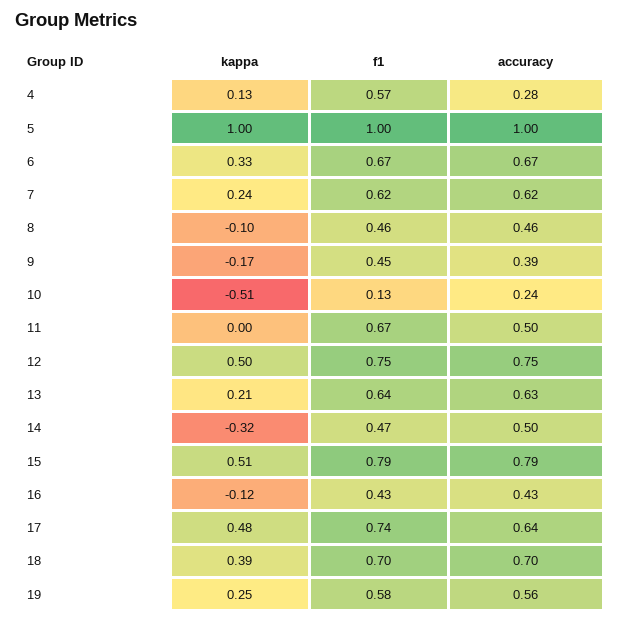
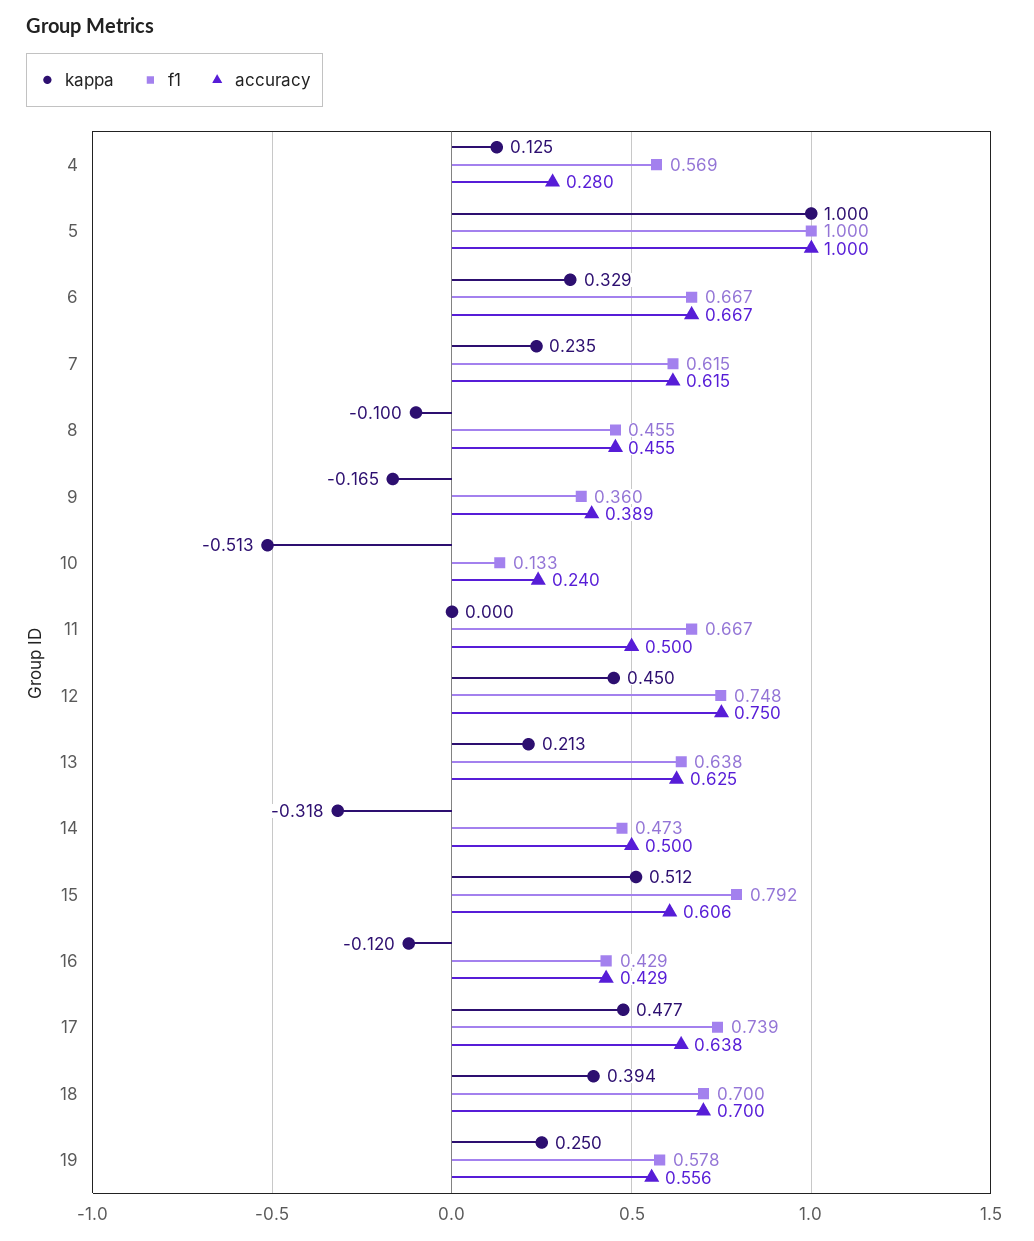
  {
    "kappa": {
      "4": 0.125,
      "5": 1,
      "6": 0.329,
      "7": 0.235,
      "8": -0.1,
      "9": -0.165,
      "10": -0.513,
      "11": 0,
-     "12": 0.5,
+     "12": 0.45,
      "13": 0.213,
      "14": -0.318,
      "15": 0.512,
      "16": -0.12,
      "17": 0.477,
      "18": 0.394,
      "19": 0.25
    },
    "f1": {
      "4": 0.569,
      "5": 1,
      "6": 0.667,
      "7": 0.615,
      "8": 0.455,
-     "9": 0.45,
+     "9": 0.36,
      "10": 0.133,
      "11": 0.667,
      "12": 0.748,
      "13": 0.638,
      "14": 0.473,
      "15": 0.792,
      "16": 0.429,
      "17": 0.739,
      "18": 0.7,
      "19": 0.578
    },
    "accuracy": {
      "4": 0.28,
      "5": 1,
      "6": 0.667,
      "7": 0.615,
      "8": 0.455,
      "9": 0.389,
      "10": 0.24,
      "11": 0.5,
      "12": 0.75,
      "13": 0.625,
      "14": 0.5,
-     "15": 0.79,
+     "15": 0.606,
      "16": 0.429,
      "17": 0.638,
      "18": 0.7,
      "19": 0.556
    }
  }

